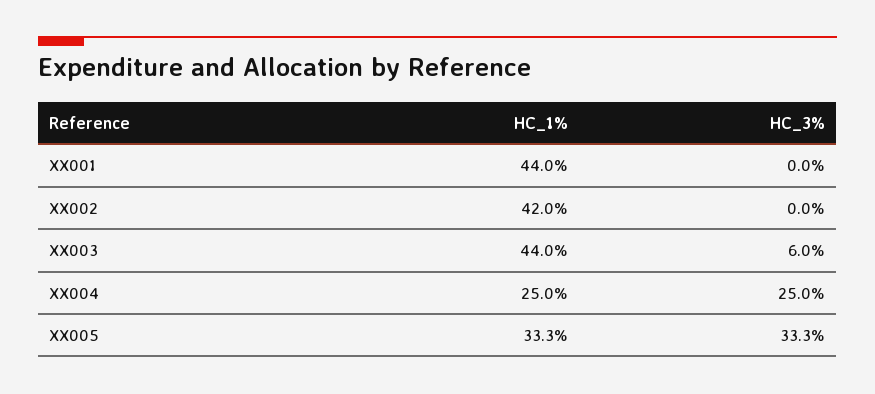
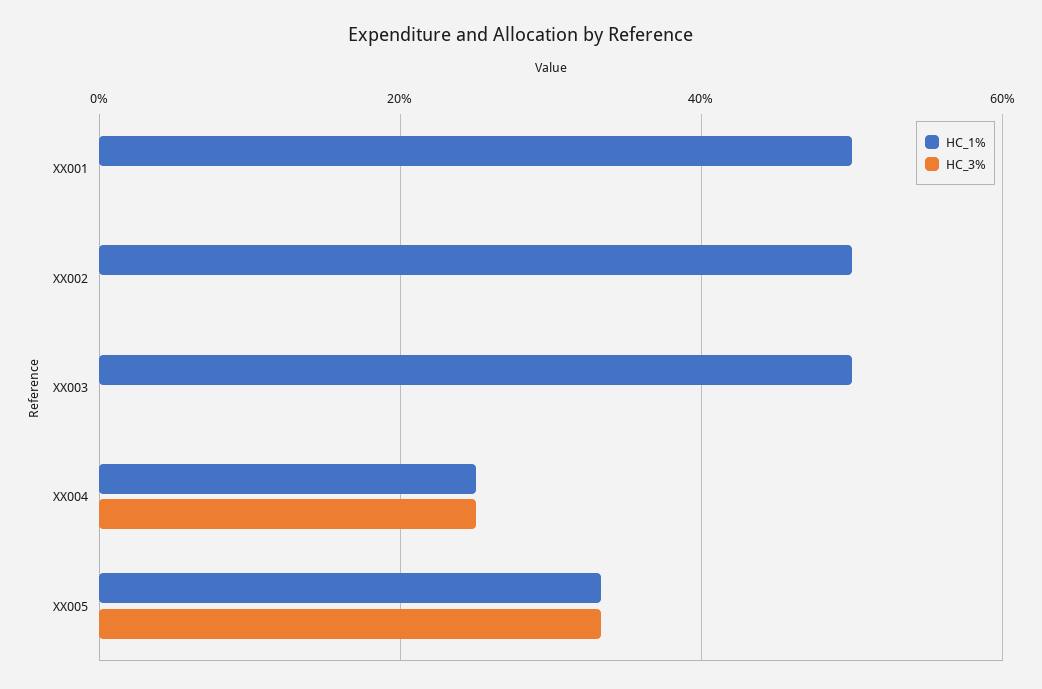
  {
    "HC_1%": {
-     "XX001": 44,
+     "XX001": 50,
-     "XX002": 42,
+     "XX002": 50,
-     "XX003": 44,
+     "XX003": 50,
      "XX004": 25,
      "XX005": 33.3
    },
    "HC_3%": {
      "XX001": 0,
      "XX002": 0,
-     "XX003": 6,
+     "XX003": 0,
      "XX004": 25,
      "XX005": 33.3
    }
  }

